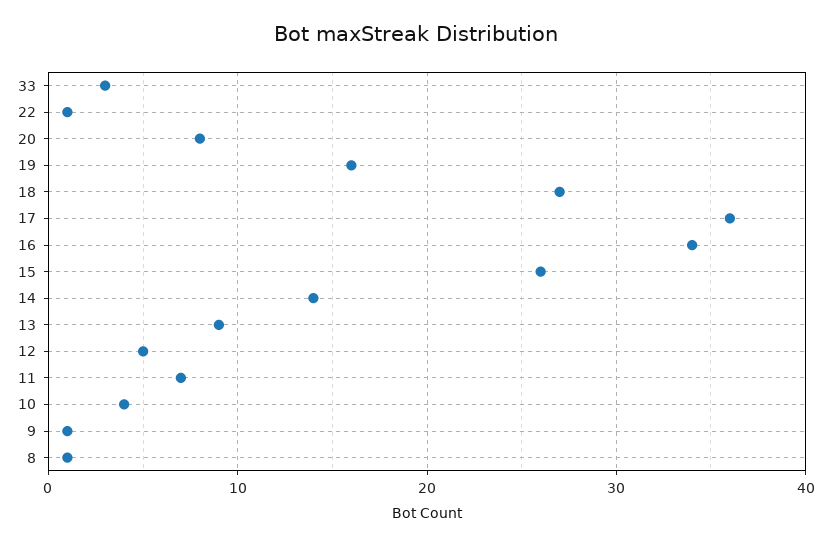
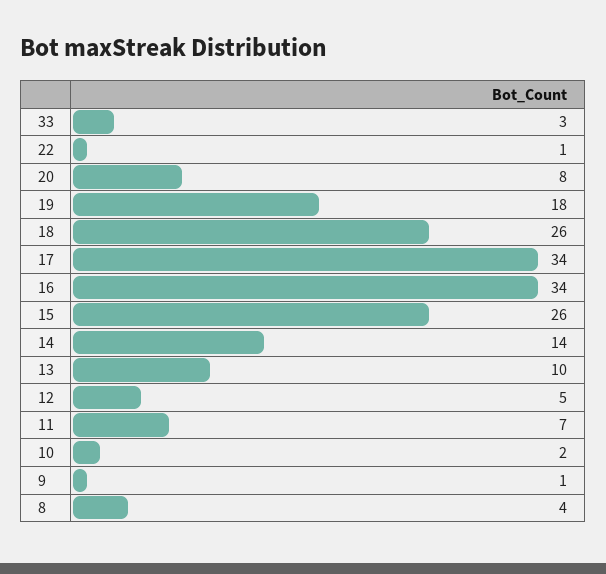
  {
    "33": 3,
    "22": 1,
    "20": 8,
-   "19": 16,
+   "19": 18,
-   "18": 27,
+   "18": 26,
-   "17": 36,
+   "17": 34,
    "16": 34,
    "15": 26,
    "14": 14,
-   "13": 9,
+   "13": 10,
    "12": 5,
    "11": 7,
-   "10": 4,
+   "10": 2,
    "9": 1,
-   "8": 1
+   "8": 4
  }

